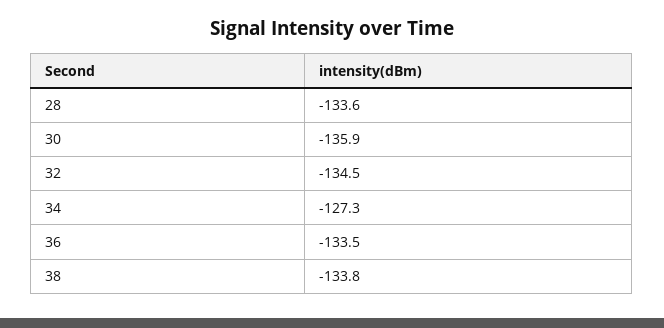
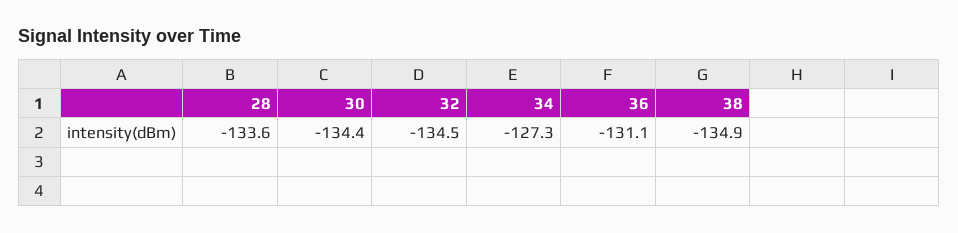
  {
    "28": -133.6,
-   "30": -135.9,
+   "30": -134.4,
    "32": -134.5,
    "34": -127.3,
-   "36": -133.5,
+   "36": -131.1,
-   "38": -133.8
+   "38": -134.9
  }

